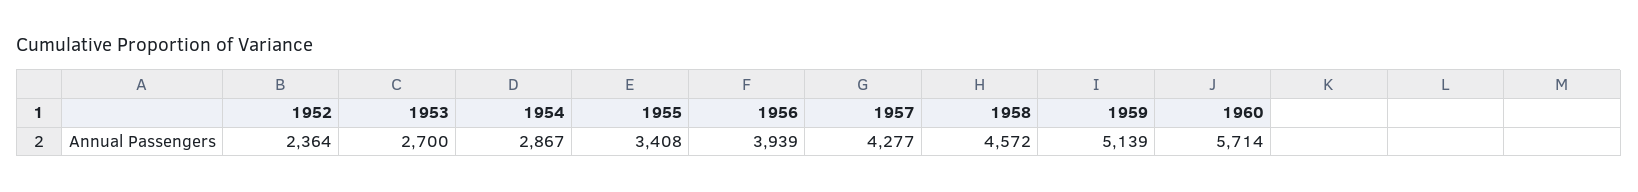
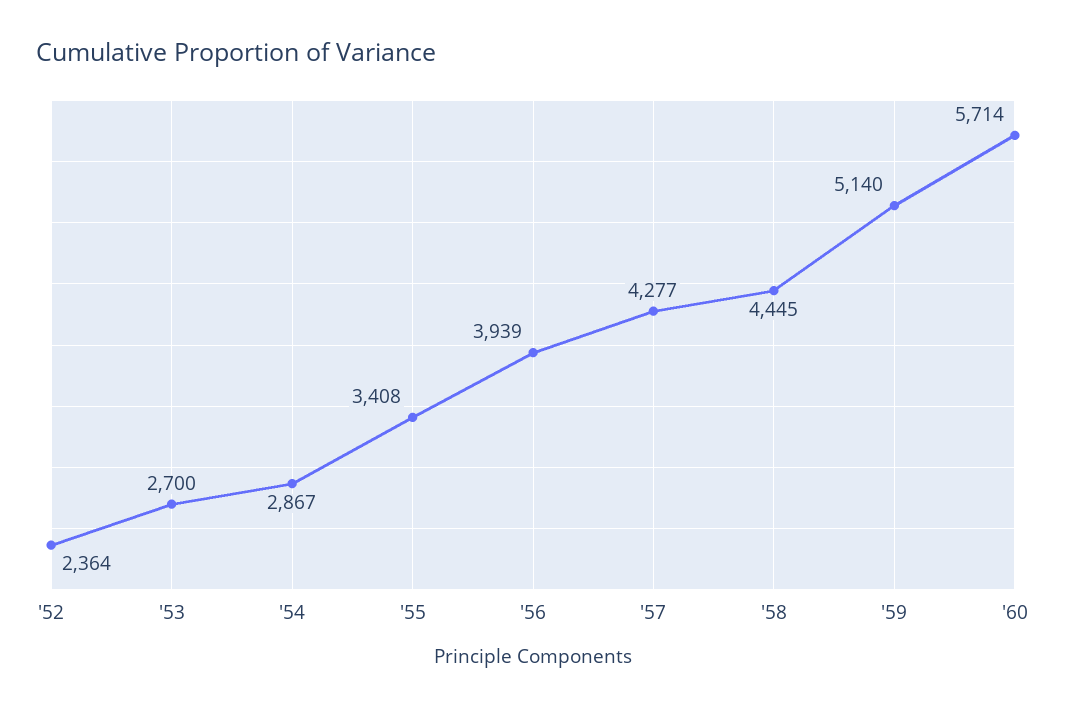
  {
    "1952": 2364,
    "1953": 2700,
    "1954": 2867,
    "1955": 3408,
    "1956": 3939,
    "1957": 4277,
-   "1958": 4572,
+   "1958": 4445,
-   "1959": 5139,
+   "1959": 5140,
    "1960": 5714
  }

